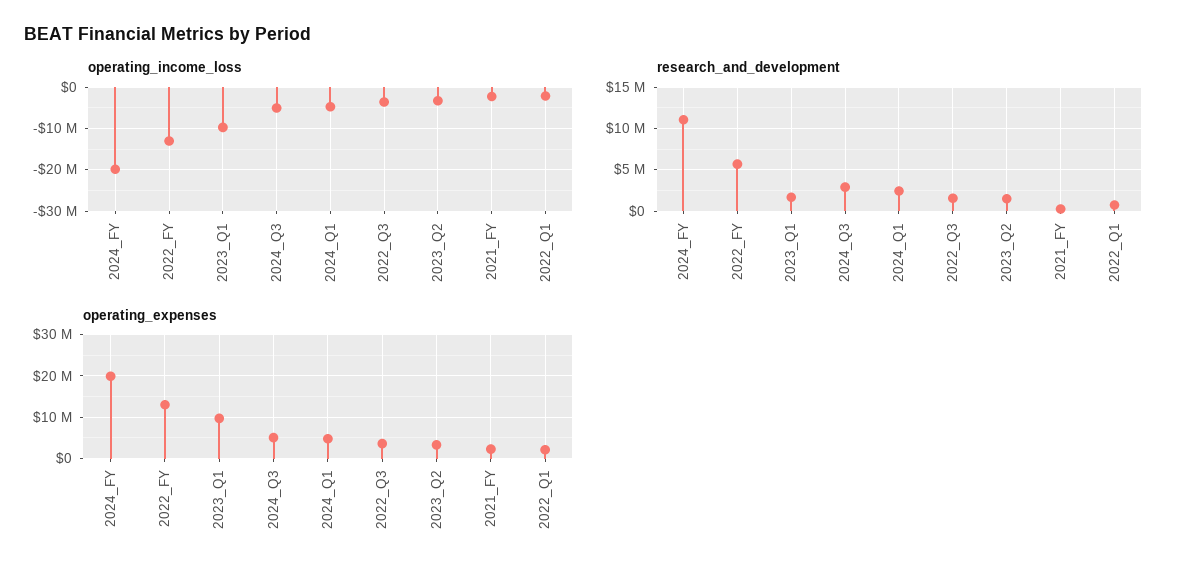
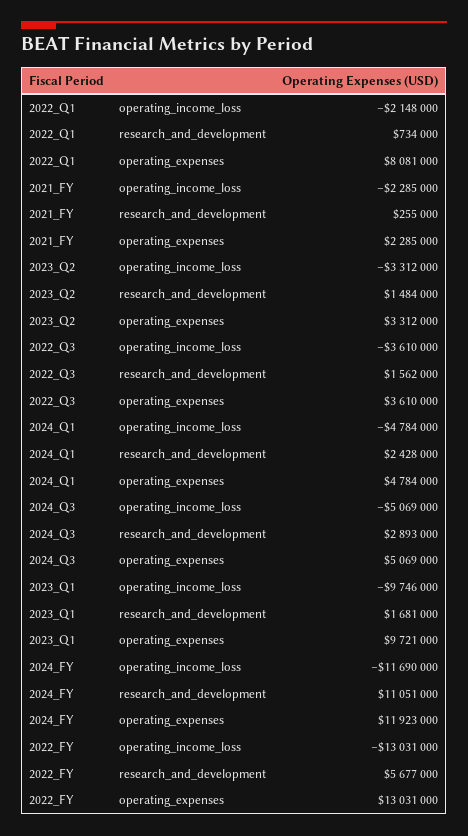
  {
    "operating_income_loss": {
-     "2024_FY": -20000000,
+     "2024_FY": -11690000,
      "2022_FY": -13031000,
      "2023_Q1": -9746000,
      "2024_Q3": -5069000,
      "2024_Q1": -4784000,
      "2022_Q3": -3610000,
      "2023_Q2": -3312000,
      "2021_FY": -2285000,
      "2022_Q1": -2148000
    },
    "research_and_development": {
      "2024_FY": 11051000,
      "2022_FY": 5677000,
      "2023_Q1": 1681000,
      "2024_Q3": 2893000,
      "2024_Q1": 2428000,
      "2022_Q3": 1562000,
      "2023_Q2": 1484000,
      "2021_FY": 255000,
      "2022_Q1": 734000
    },
    "operating_expenses": {
-     "2024_FY": 20000000,
+     "2024_FY": 11923000,
      "2022_FY": 13031000,
      "2023_Q1": 9721000,
      "2024_Q3": 5069000,
      "2024_Q1": 4784000,
      "2022_Q3": 3610000,
      "2023_Q2": 3312000,
      "2021_FY": 2285000,
-     "2022_Q1": 2000000
+     "2022_Q1": 8081000
    }
  }

